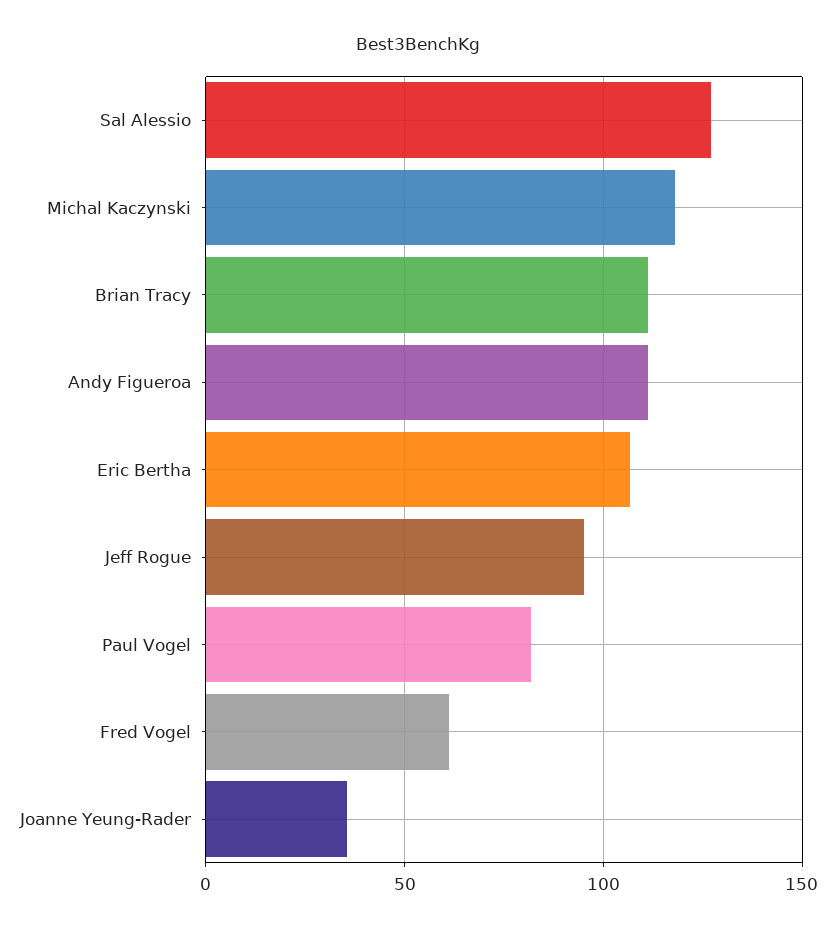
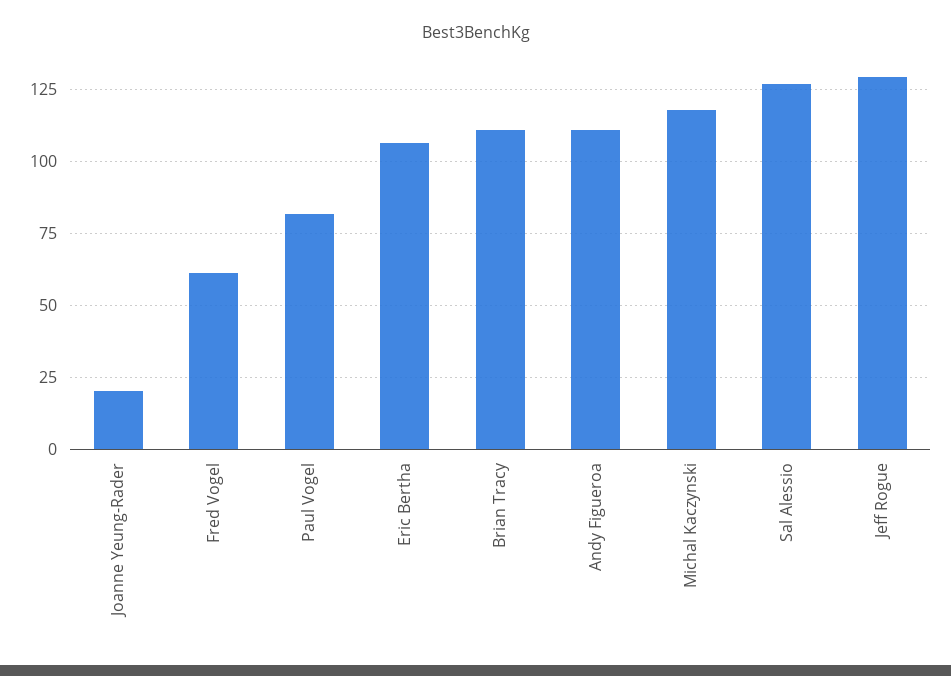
  {
    "Sal Alessio": 127.5,
    "Michal Kaczynski": 117.5,
    "Brian Tracy": 110,
    "Andy Figueroa": 110,
    "Eric Bertha": 107.5,
-   "Jeff Rogue": 95,
+   "Jeff Rogue": 130,
    "Paul Vogel": 82.5,
    "Fred Vogel": 60,
-   "Joanne Yeung-Rader": 35
+   "Joanne Yeung-Rader": 20
  }

